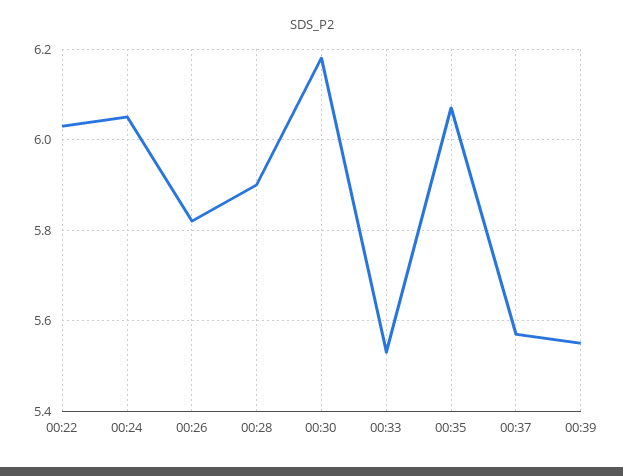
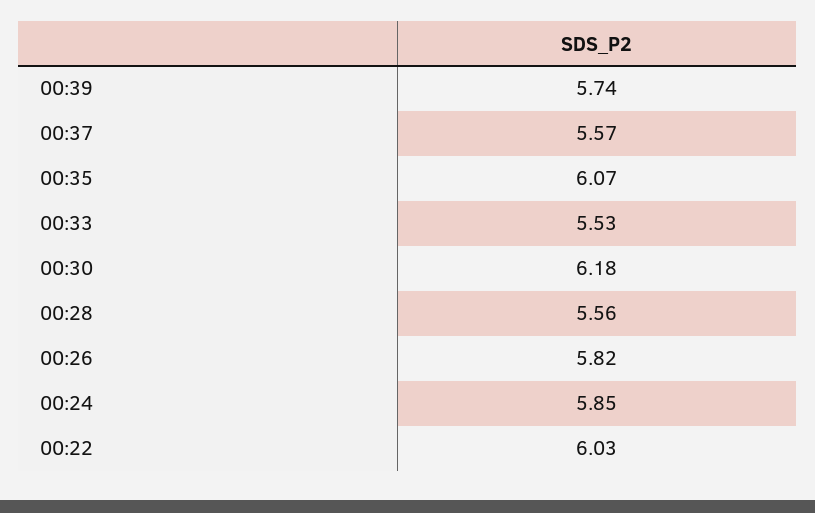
  {
    "00:22": 6.03,
-   "00:24": 6.05,
+   "00:24": 5.85,
    "00:26": 5.82,
-   "00:28": 5.9,
+   "00:28": 5.56,
    "00:30": 6.18,
    "00:33": 5.53,
    "00:35": 6.07,
    "00:37": 5.57,
-   "00:39": 5.55
+   "00:39": 5.74
  }

